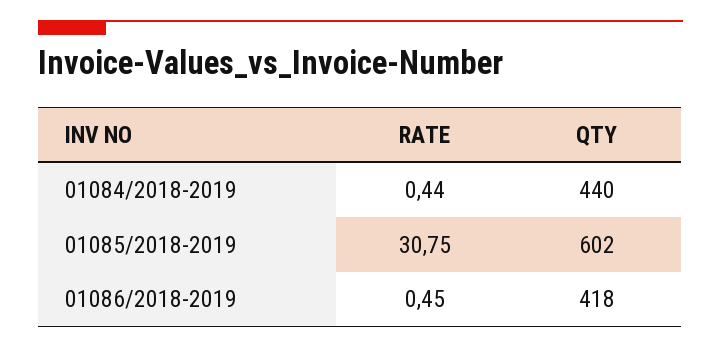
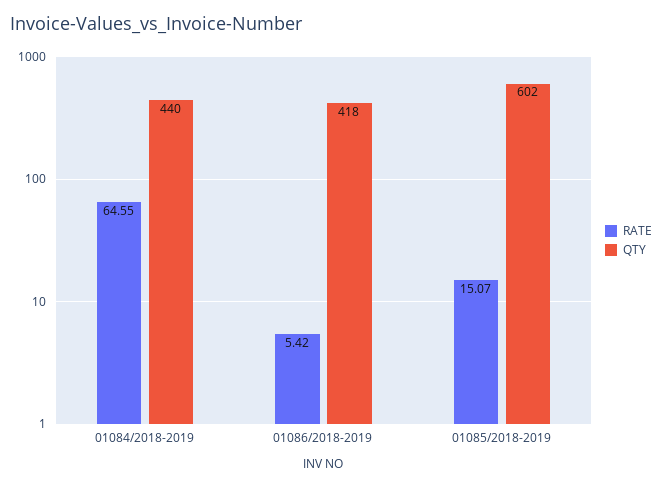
  {
    "RATE": {
-     "01084/2018-2019": 0.44,
+     "01084/2018-2019": 64.55,
-     "01085/2018-2019": 30.75,
+     "01085/2018-2019": 15.07,
-     "01086/2018-2019": 0.45
+     "01086/2018-2019": 5.42
    },
    "QTY": {
      "01084/2018-2019": 440,
      "01085/2018-2019": 602,
      "01086/2018-2019": 418
    }
  }

